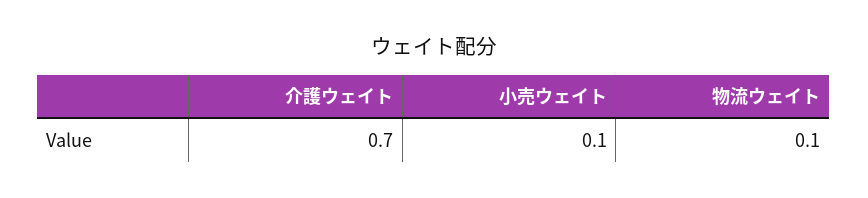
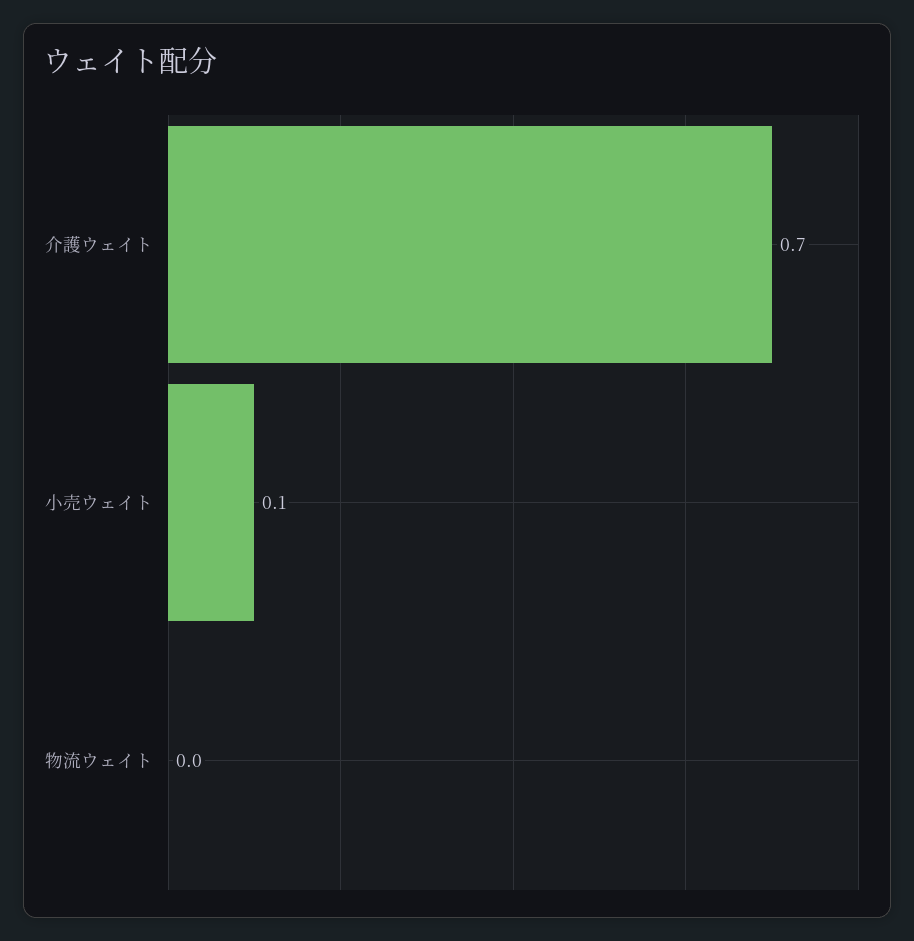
  {
    "介護ウェイト": 0.7,
    "小売ウェイト": 0.1,
-   "物流ウェイト": 0.1
+   "物流ウェイト": 0
  }

